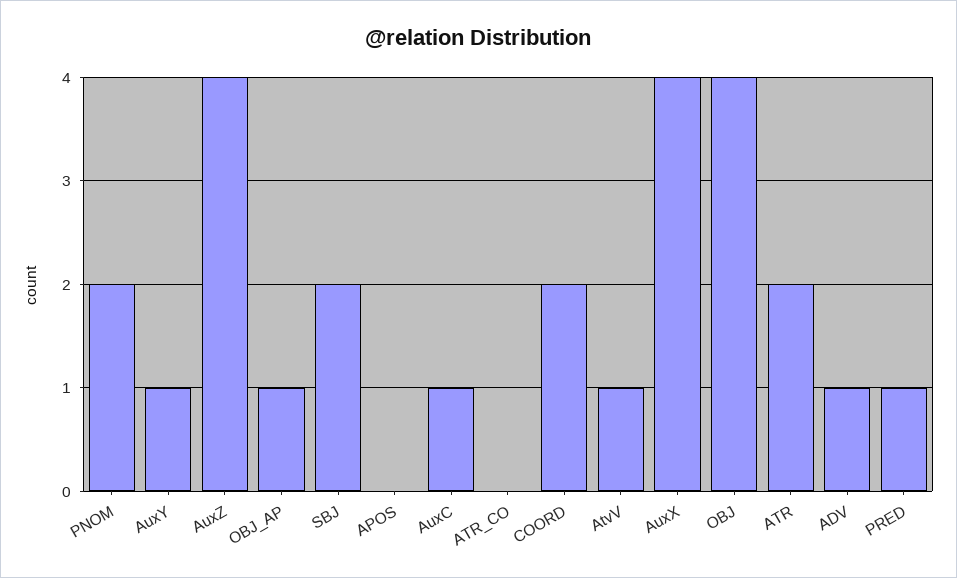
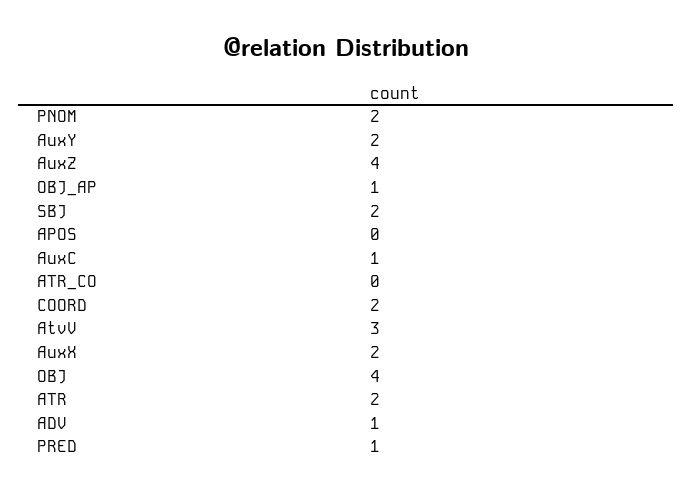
  {
    "PNOM": 2,
-   "AuxY": 1,
+   "AuxY": 2,
    "AuxZ": 4,
    "OBJ_AP": 1,
    "SBJ": 2,
    "APOS": 0,
    "AuxC": 1,
    "ATR_CO": 0,
    "COORD": 2,
-   "AtvV": 1,
+   "AtvV": 3,
-   "AuxX": 4,
+   "AuxX": 2,
    "OBJ": 4,
    "ATR": 2,
    "ADV": 1,
    "PRED": 1
  }

